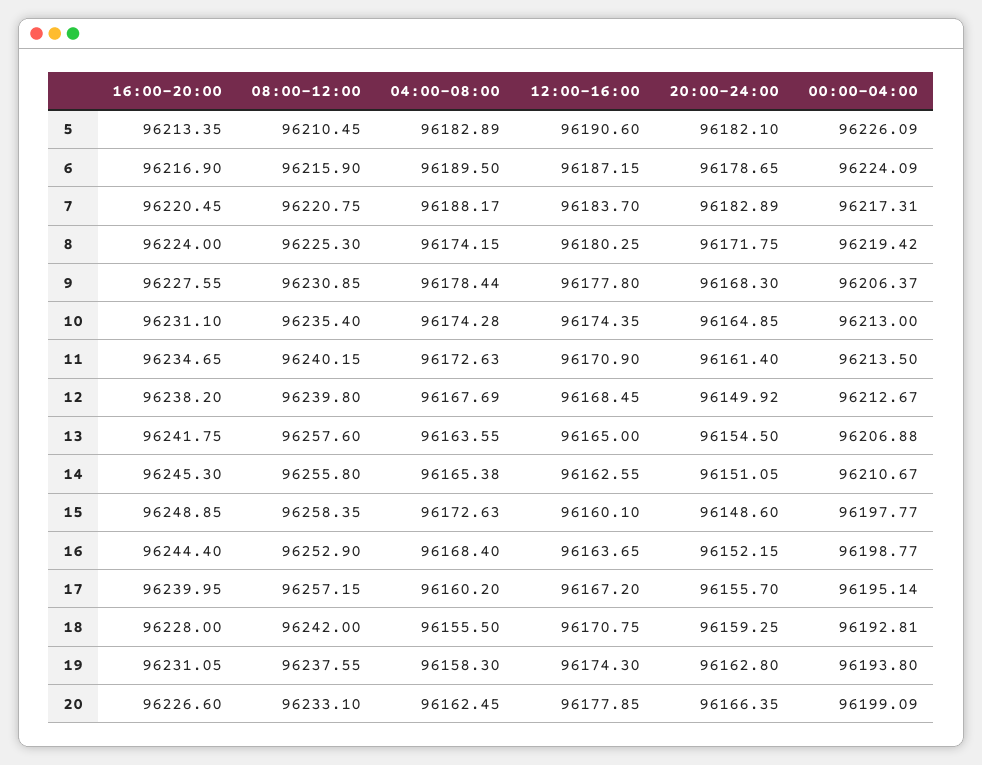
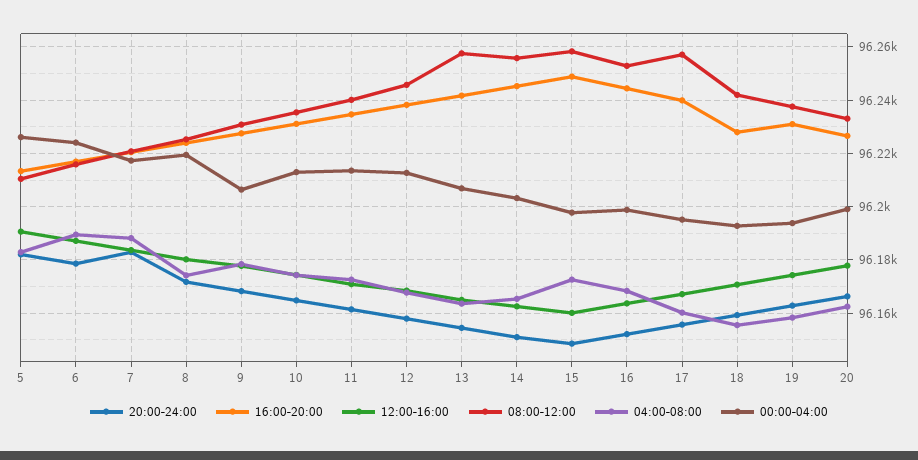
  {
    "16:00-20:00": {
      "5": 96213.35,
      "6": 96216.9,
      "7": 96220.45,
      "8": 96224,
      "9": 96227.55,
      "10": 96231.1,
      "11": 96234.65,
      "12": 96238.2,
      "13": 96241.75,
      "14": 96245.3,
      "15": 96248.85,
      "16": 96244.4,
      "17": 96239.95,
      "18": 96228,
      "19": 96231.05,
      "20": 96226.6
    },
    "08:00-12:00": {
      "5": 96210.45,
      "6": 96215.9,
      "7": 96220.75,
      "8": 96225.3,
      "9": 96230.85,
      "10": 96235.4,
      "11": 96240.15,
-     "12": 96239.8,
+     "12": 96245,
      "13": 96257.6,
      "14": 96255.8,
      "15": 96258.35,
      "16": 96252.9,
      "17": 96257.15,
      "18": 96242,
      "19": 96237.55,
      "20": 96233.1
    },
    "04:00-08:00": {
      "5": 96182.89,
      "6": 96189.5,
      "7": 96188.17,
      "8": 96174.15,
      "9": 96178.44,
      "10": 96174.28,
      "11": 96172.63,
      "12": 96167.69,
      "13": 96163.55,
      "14": 96165.38,
      "15": 96172.63,
      "16": 96168.4,
      "17": 96160.2,
      "18": 96155.5,
      "19": 96158.3,
      "20": 96162.45
    },
    "12:00-16:00": {
      "5": 96190.6,
      "6": 96187.15,
      "7": 96183.7,
      "8": 96180.25,
      "9": 96177.8,
      "10": 96174.35,
      "11": 96170.9,
      "12": 96168.45,
      "13": 96165,
      "14": 96162.55,
      "15": 96160.1,
      "16": 96163.65,
      "17": 96167.2,
      "18": 96170.75,
      "19": 96174.3,
      "20": 96177.85
    },
    "20:00-24:00": {
      "5": 96182.1,
      "6": 96178.65,
      "7": 96182.89,
      "8": 96171.75,
      "9": 96168.3,
      "10": 96164.85,
      "11": 96161.4,
-     "12": 96149.92,
+     "12": 96157.5,
      "13": 96154.5,
      "14": 96151.05,
      "15": 96148.6,
      "16": 96152.15,
      "17": 96155.7,
      "18": 96159.25,
      "19": 96162.8,
      "20": 96166.35
    },
    "00:00-04:00": {
      "5": 96226.09,
      "6": 96224.09,
      "7": 96217.31,
      "8": 96219.42,
      "9": 96206.37,
      "10": 96213,
      "11": 96213.5,
      "12": 96212.67,
      "13": 96206.88,
-     "14": 96210.67,
+     "14": 96202.5,
      "15": 96197.77,
      "16": 96198.77,
      "17": 96195.14,
      "18": 96192.81,
      "19": 96193.8,
      "20": 96199.09
    }
  }

